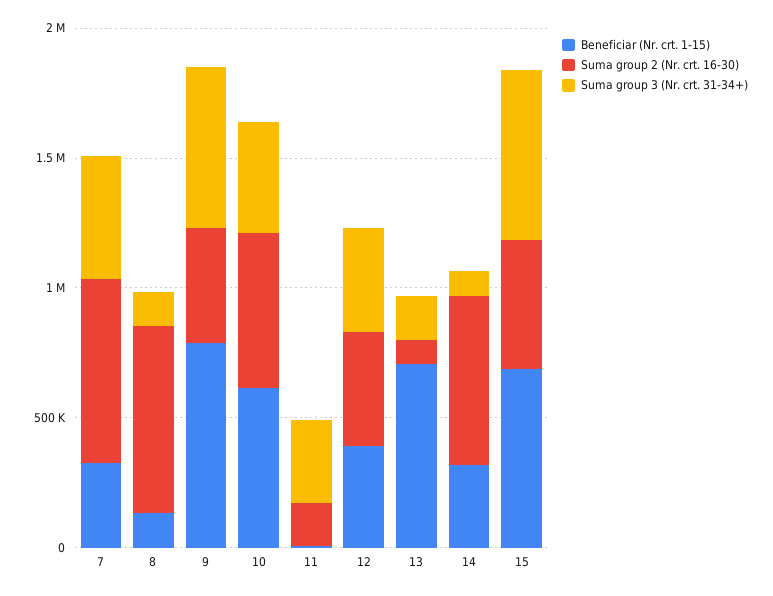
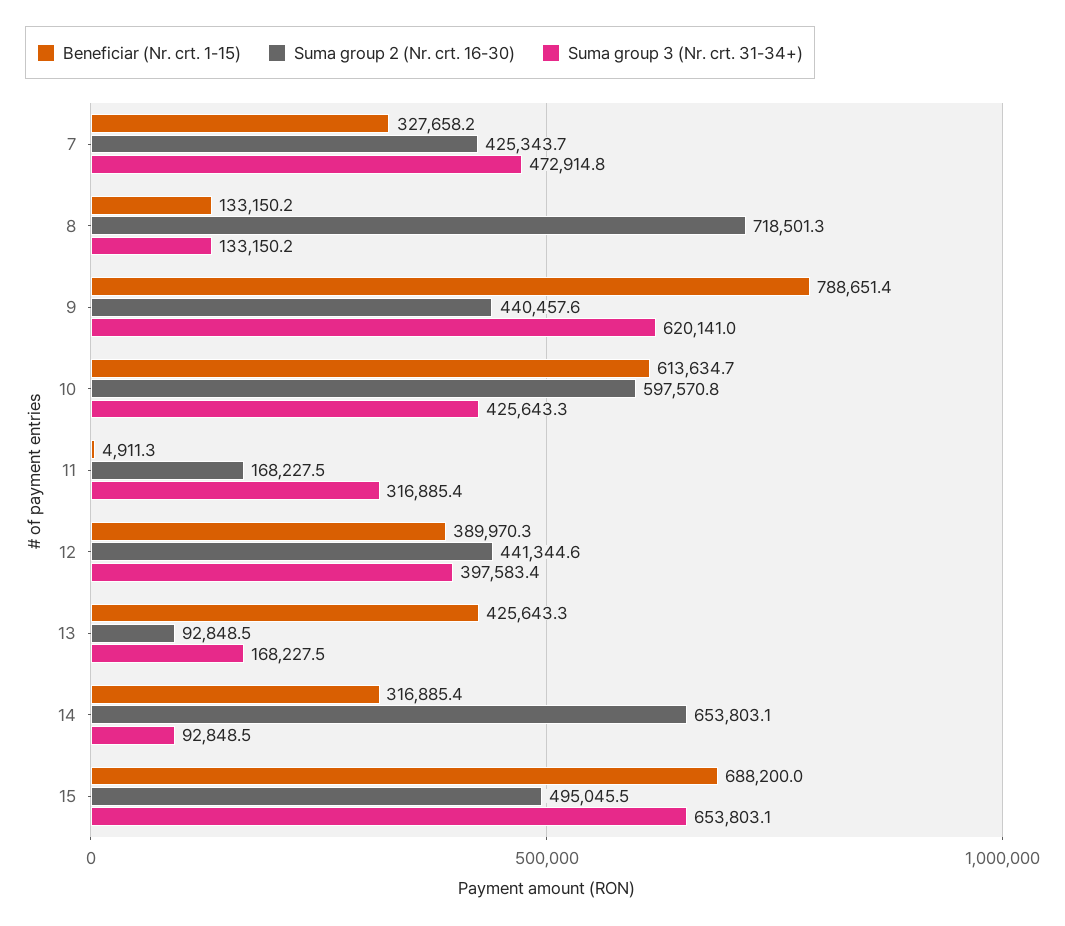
  {
    "Beneficiar (Nr. crt. 1-15)": {
      "7": 327658.2,
      "8": 133150.2,
      "9": 788651.4,
      "10": 613634.7,
      "11": 4911.3,
      "12": 389970.3,
-     "13": 700000,
+     "13": 425643.3,
      "14": 316885.4,
      "15": 688200
    },
    "Suma group 2 (Nr. crt. 16-30)": {
-     "7": 700000,
+     "7": 425343.7,
      "8": 718501.3,
      "9": 440457.6,
      "10": 597570.8,
      "11": 168227.5,
      "12": 441344.6,
      "13": 92848.5,
      "14": 653803.1,
      "15": 495045.5
    },
    "Suma group 3 (Nr. crt. 31-34+)": {
      "7": 472914.8,
      "8": 133150.2,
      "9": 620141,
      "10": 425643.3,
      "11": 316885.4,
      "12": 397583.4,
      "13": 168227.5,
      "14": 92848.5,
      "15": 653803.1
    }
  }

